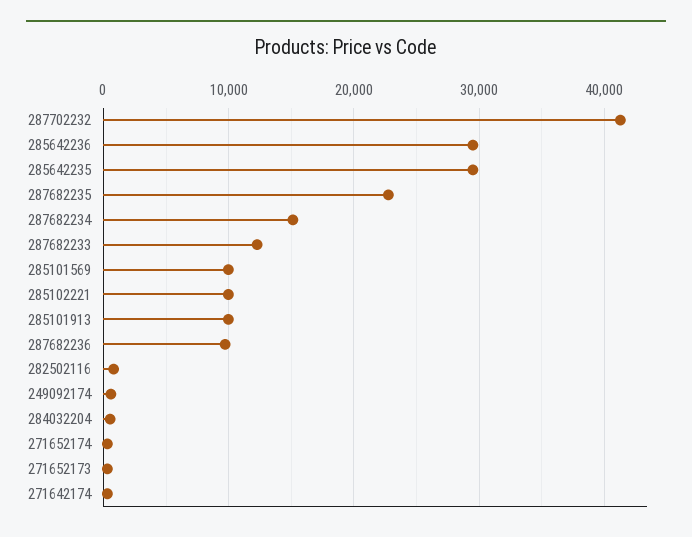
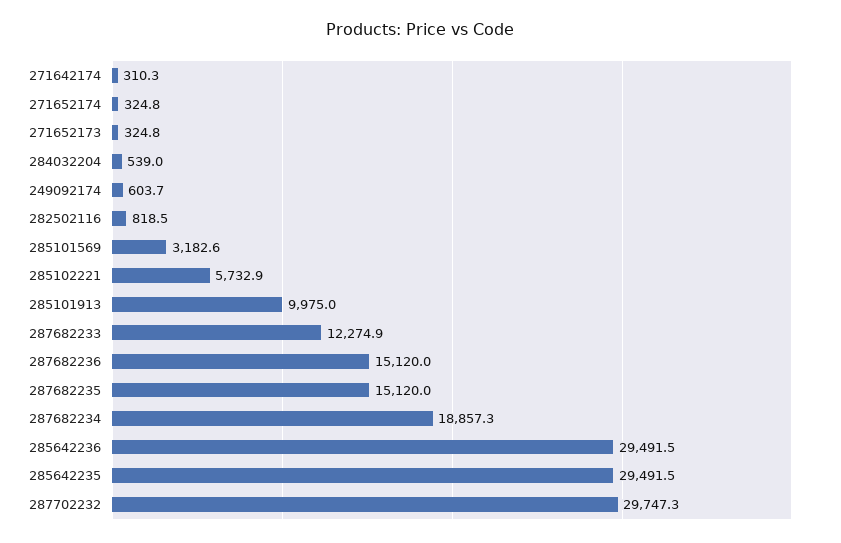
  {
-   "287702232": 41000,
+   "287702232": 29747.3,
    "285642236": 29491.5,
    "285642235": 29491.5,
-   "287682235": 23000,
+   "287682235": 15120,
-   "287682234": 15000,
+   "287682234": 18857.3,
    "287682233": 12274.9,
-   "285101569": 10000,
+   "285101569": 3182.6,
-   "285102221": 10000,
+   "285102221": 5732.9,
    "285101913": 9975,
-   "287682236": 10000,
+   "287682236": 15120,
    "282502116": 818.5,
    "249092174": 603.7,
    "284032204": 539,
    "271652174": 324.8,
    "271652173": 324.8,
    "271642174": 310.3
  }

